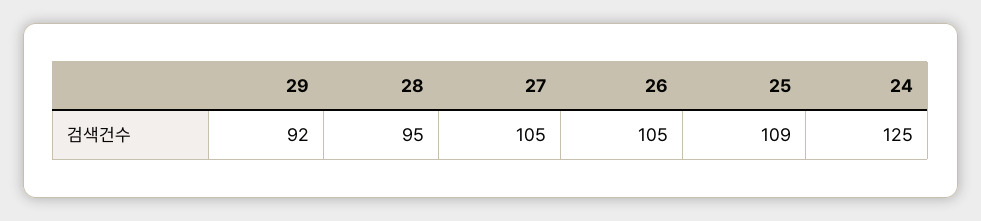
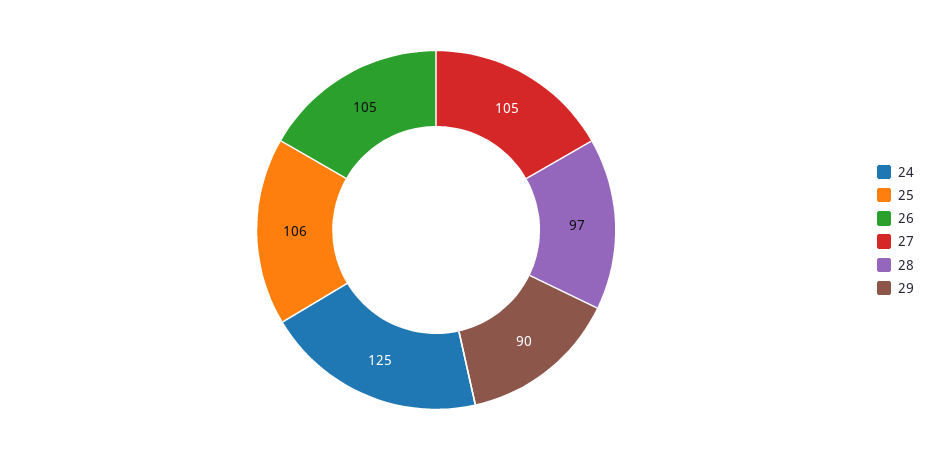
  {
-   "29": 92,
+   "29": 90,
-   "28": 95,
+   "28": 97,
    "27": 105,
    "26": 105,
-   "25": 109,
+   "25": 106,
    "24": 125
  }

